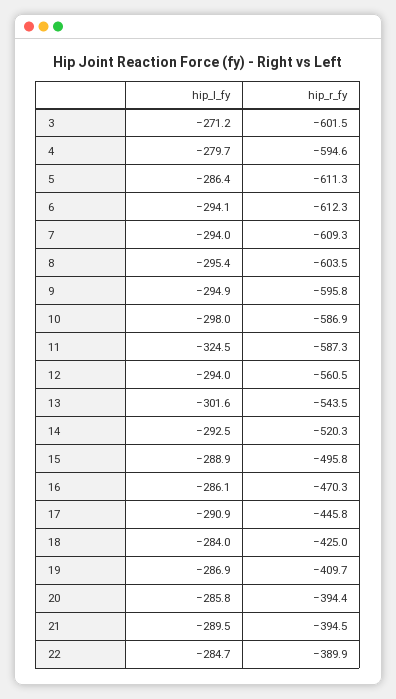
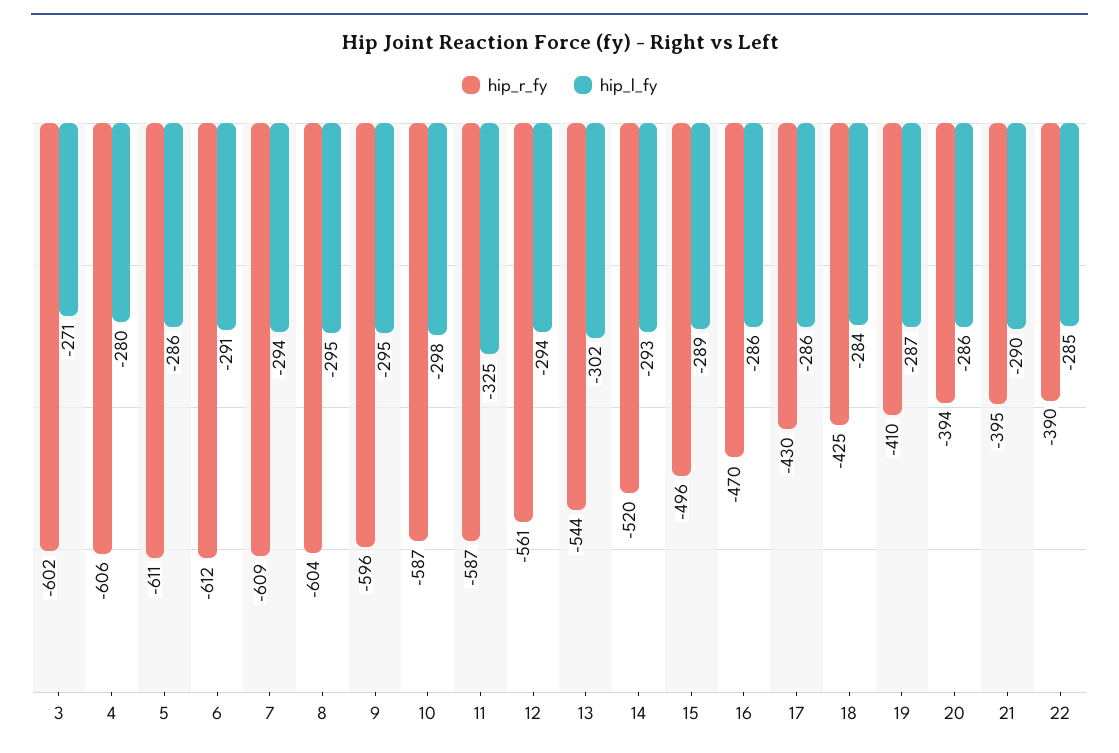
  {
    "hip_l_fy": {
      "3": -271.2,
      "4": -279.7,
      "5": -286.4,
-     "6": -294.1,
+     "6": -291,
      "7": -294,
      "8": -295.4,
      "9": -294.9,
      "10": -298,
      "11": -324.5,
      "12": -294,
      "13": -301.6,
      "14": -292.5,
      "15": -288.9,
      "16": -286.1,
-     "17": -290.9,
+     "17": -286,
      "18": -284,
      "19": -286.9,
      "20": -285.8,
      "21": -289.5,
      "22": -284.7
    },
    "hip_r_fy": {
      "3": -601.5,
-     "4": -594.6,
+     "4": -606,
      "5": -611.3,
      "6": -612.3,
      "7": -609.3,
      "8": -603.5,
      "9": -595.8,
      "10": -586.9,
      "11": -587.3,
      "12": -560.5,
      "13": -543.5,
      "14": -520.3,
      "15": -495.8,
      "16": -470.3,
-     "17": -445.8,
+     "17": -430,
      "18": -425,
      "19": -409.7,
      "20": -394.4,
      "21": -394.5,
      "22": -389.9
    }
  }

